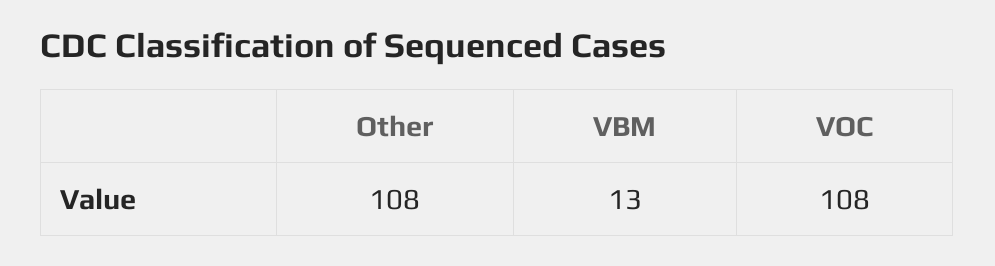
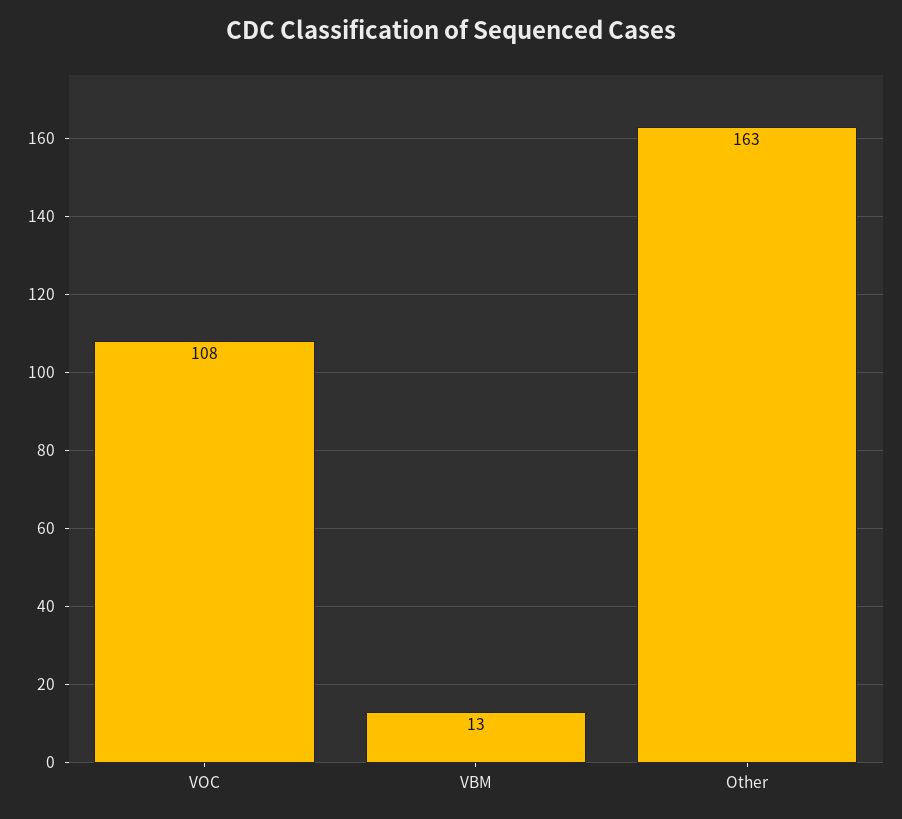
  {
-   "Other": 108,
+   "Other": 163,
    "VBM": 13,
    "VOC": 108
  }

